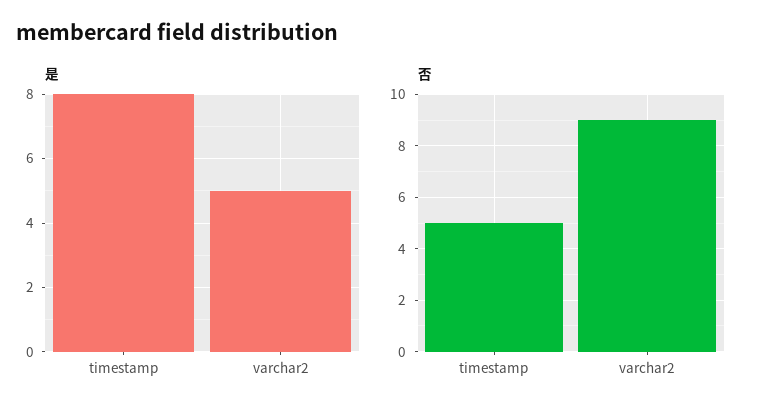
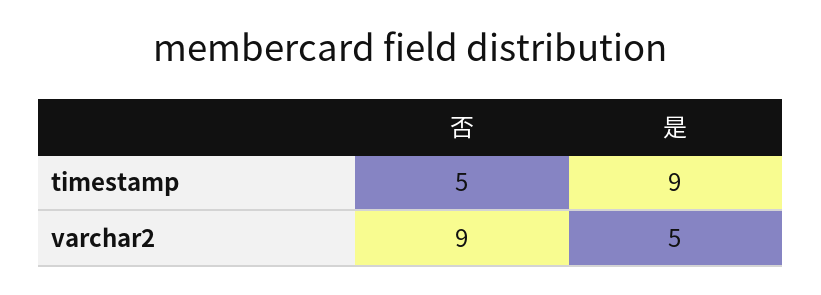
  {
    "是": {
-     "timestamp": 8,
+     "timestamp": 9,
      "varchar2": 5
    },
    "否": {
      "timestamp": 5,
      "varchar2": 9
    }
  }

